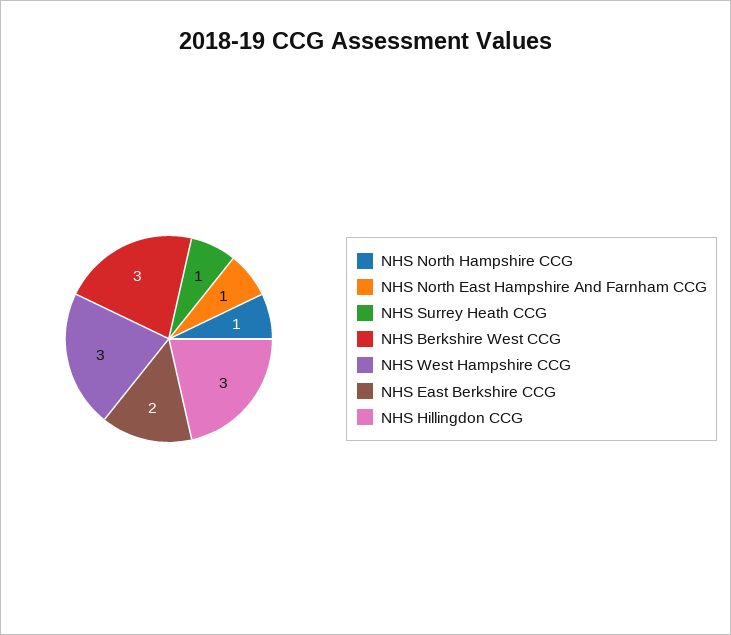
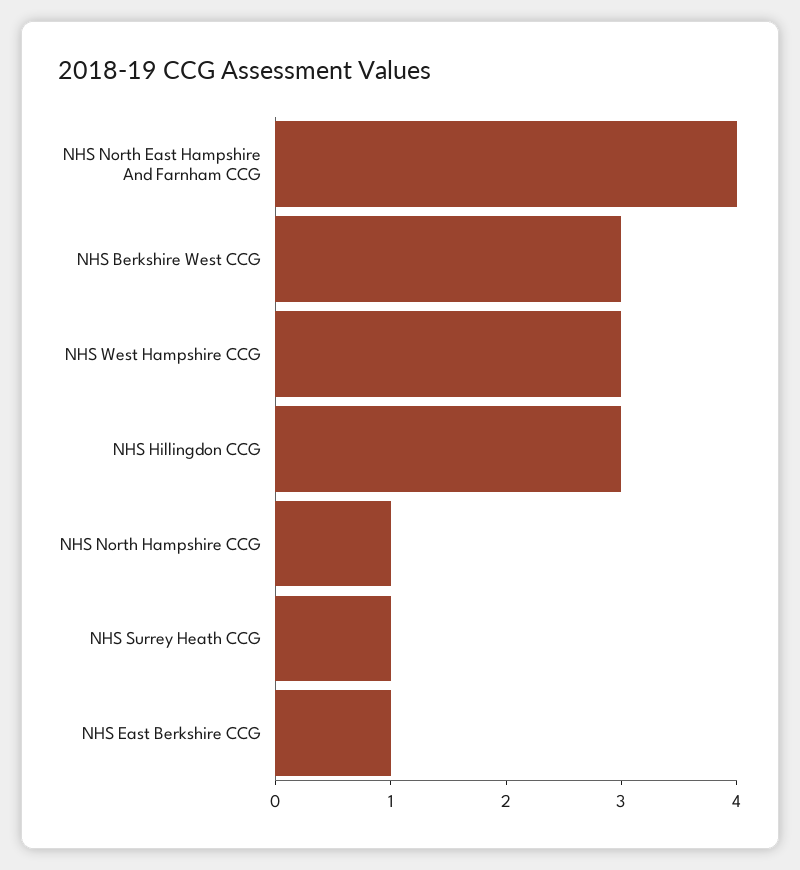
  {
    "NHS North Hampshire CCG": 1,
-   "NHS North East Hampshire And Farnham CCG": 1,
+   "NHS North East Hampshire And Farnham CCG": 4,
    "NHS Surrey Heath CCG": 1,
    "NHS Berkshire West CCG": 3,
    "NHS West Hampshire CCG": 3,
-   "NHS East Berkshire CCG": 2,
+   "NHS East Berkshire CCG": 1,
    "NHS Hillingdon CCG": 3
  }

